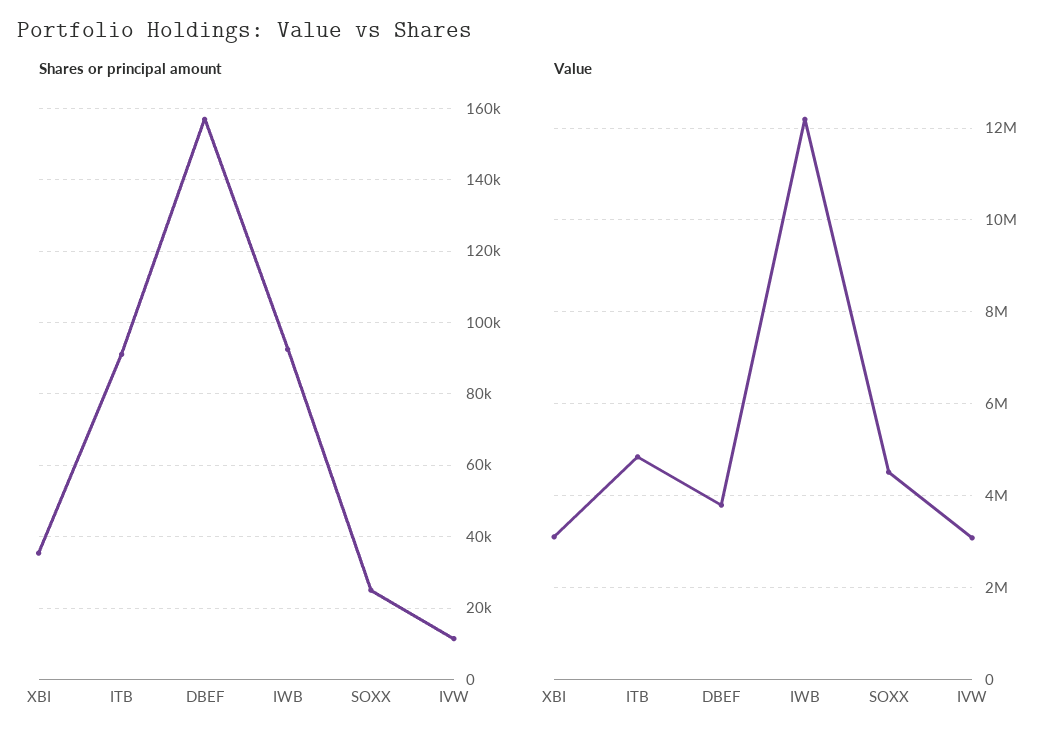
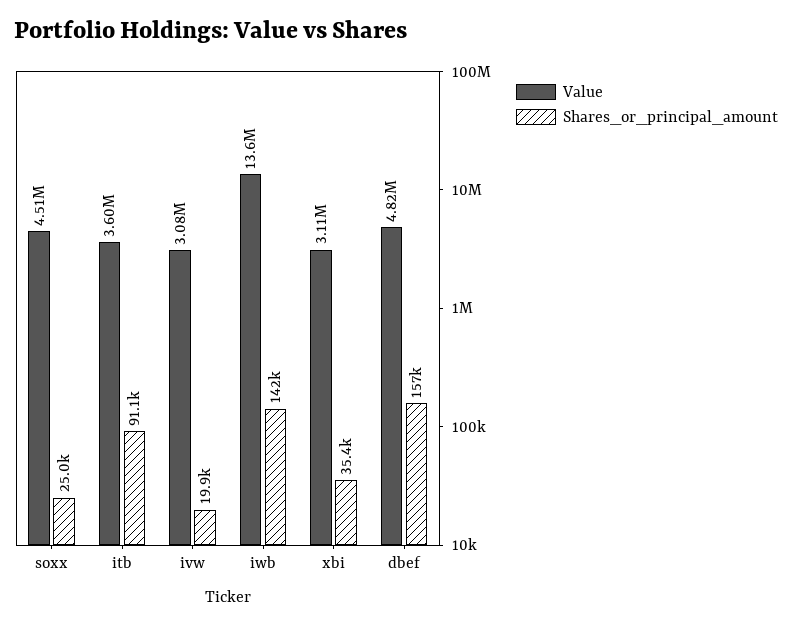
  {
    "Shares or principal amount": {
      "XBI": 35400,
      "ITB": 91100,
      "DBEF": 157000,
-     "IWB": 92000,
+     "IWB": 142000,
      "SOXX": 25000,
-     "IVW": 12000
+     "IVW": 19900
    },
    "Value": {
      "XBI": 3110000,
-     "ITB": 4800000,
+     "ITB": 3600000,
-     "DBEF": 3800000,
+     "DBEF": 4820000,
-     "IWB": 12200000,
+     "IWB": 13600000,
      "SOXX": 4510000,
      "IVW": 3080000
    }
  }

